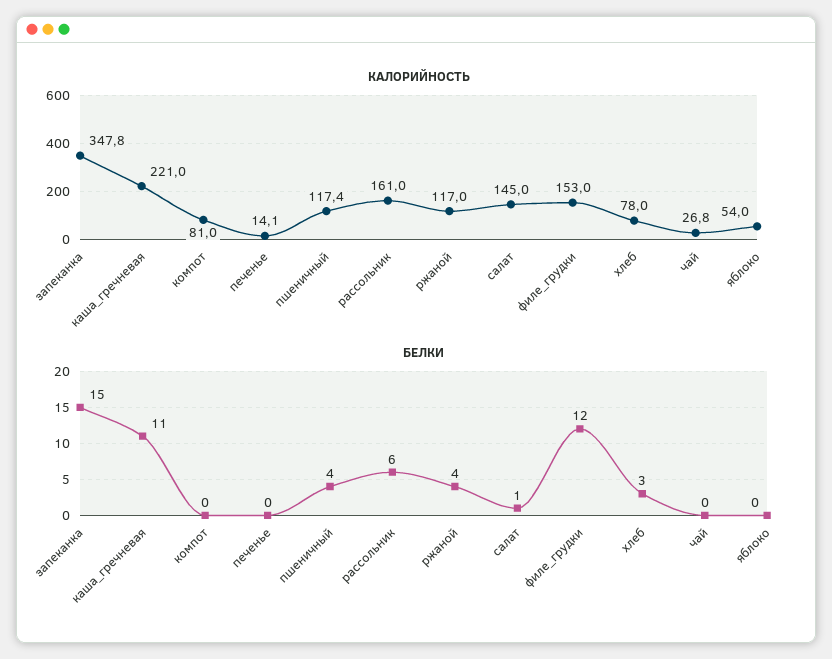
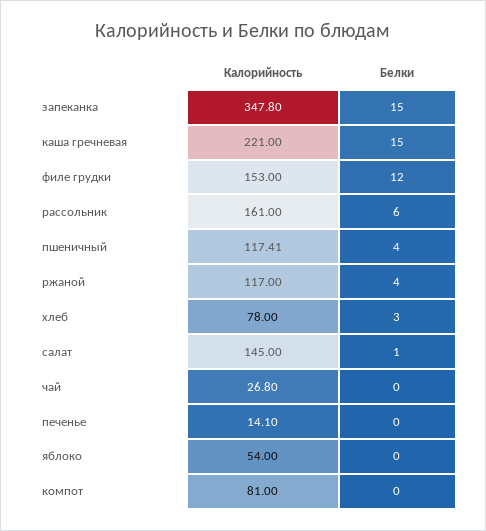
  {
    "КАЛОРИЙНОСТЬ": {
      "запеканка": 347.8,
      "каша_гречневая": 221,
      "компот": 81,
      "печенье": 14.1,
      "пшеничный": 117.41,
      "рассольник": 161,
      "ржаной": 117,
      "салат": 145,
      "филе_грудки": 153,
      "хлеб": 78,
      "чай": 26.8,
      "яблоко": 54
    },
    "БЕЛКИ": {
      "запеканка": 15,
-     "каша_гречневая": 11,
+     "каша_гречневая": 15,
      "компот": 0,
      "печенье": 0,
      "пшеничный": 4,
      "рассольник": 6,
      "ржаной": 4,
      "салат": 1,
      "филе_грудки": 12,
      "хлеб": 3,
      "чай": 0,
      "яблоко": 0
    }
  }

